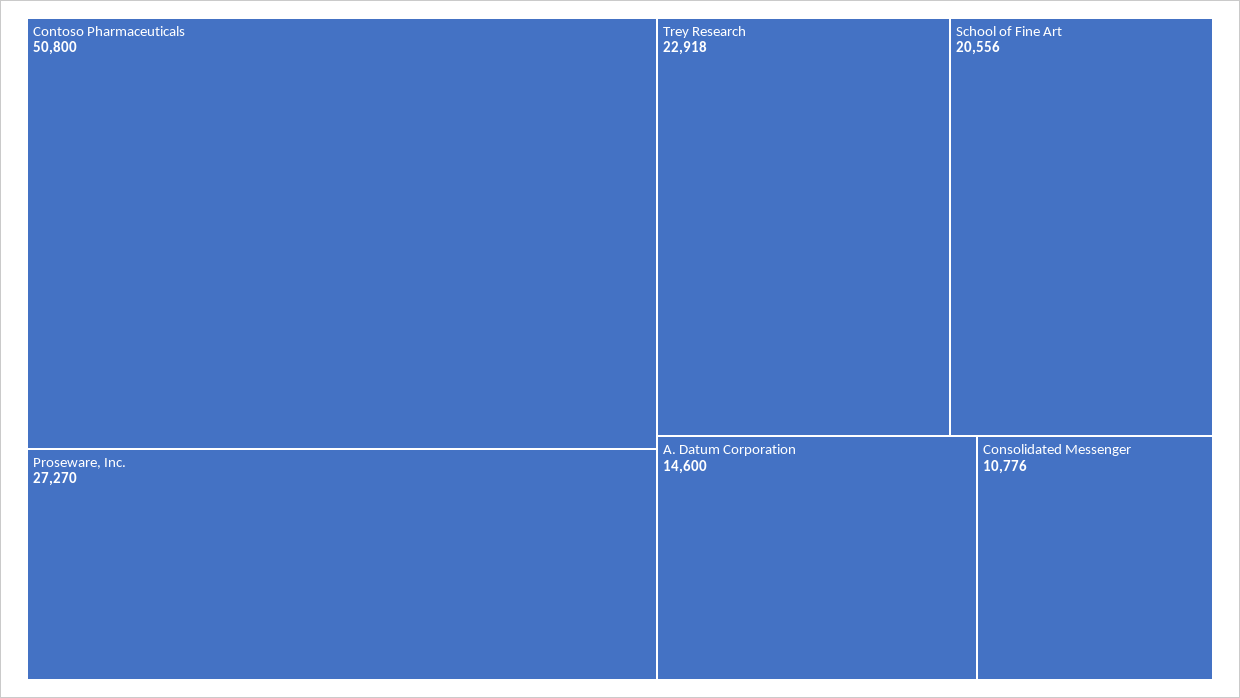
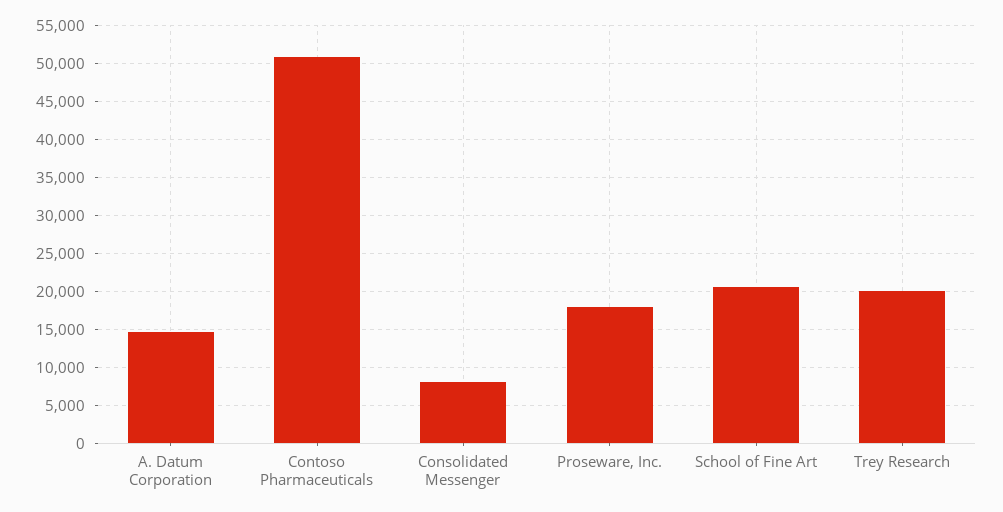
  {
    "Contoso Pharmaceuticals": 50800,
-   "Proseware, Inc.": 27270,
+   "Proseware, Inc.": 18000,
-   "Trey Research": 22918,
+   "Trey Research": 20000,
    "School of Fine Art": 20556,
    "A. Datum Corporation": 14600,
-   "Consolidated Messenger": 10776
+   "Consolidated Messenger": 8000
  }

